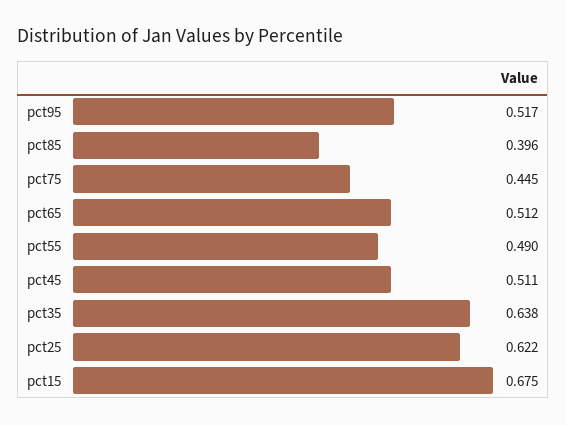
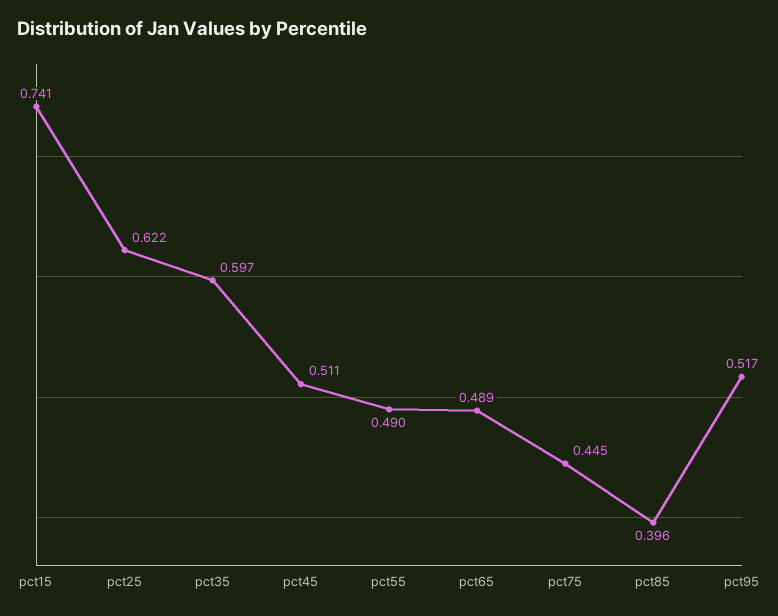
  {
    "pct95": 0.517,
    "pct85": 0.396,
    "pct75": 0.445,
-   "pct65": 0.512,
+   "pct65": 0.489,
    "pct55": 0.49,
    "pct45": 0.511,
-   "pct35": 0.638,
+   "pct35": 0.597,
    "pct25": 0.622,
-   "pct15": 0.675
+   "pct15": 0.741
  }

